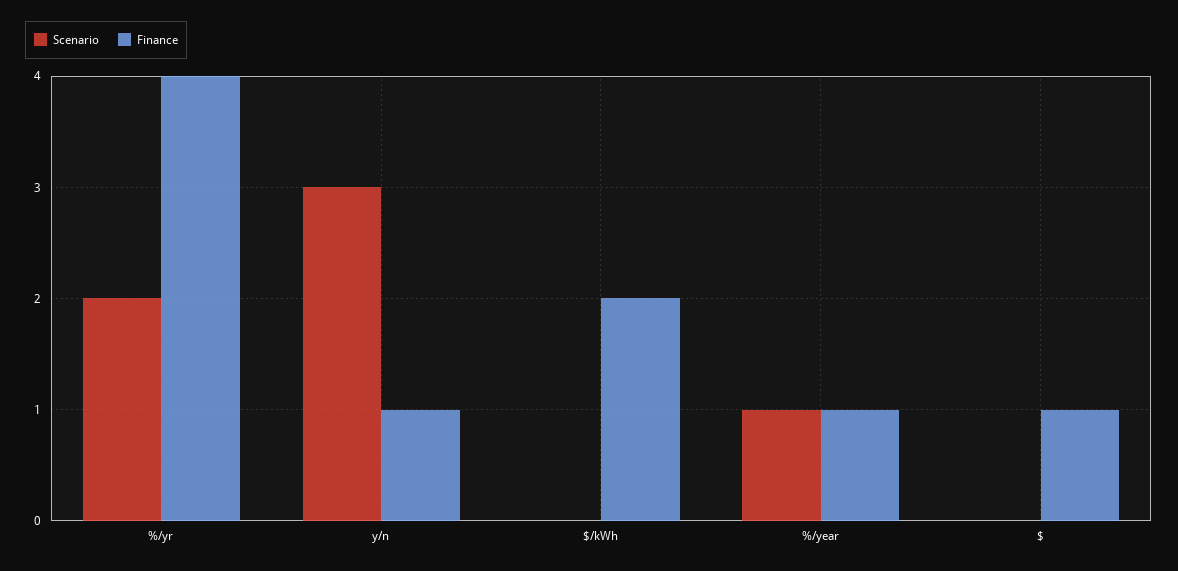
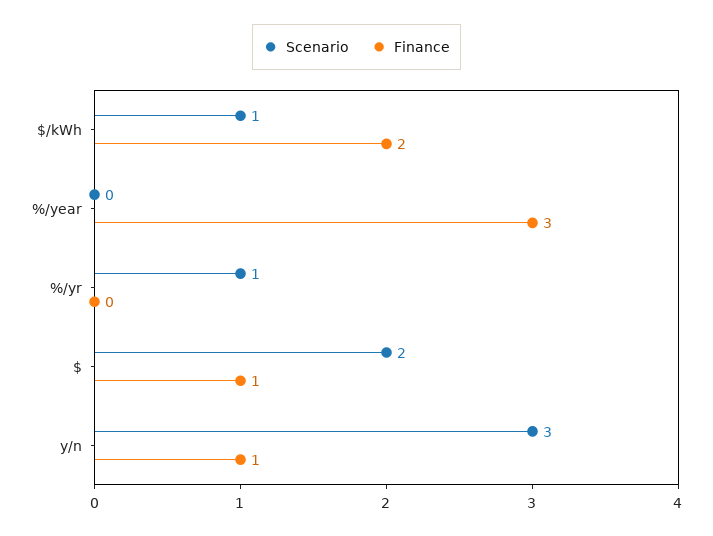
  {
    "Scenario": {
-     "%/yr": 2,
+     "%/yr": 1,
      "y/n": 3,
-     "$/kWh": 0,
+     "$/kWh": 1,
-     "%/year": 1,
+     "%/year": 0,
-     "$": 0
+     "$": 2
    },
    "Finance": {
-     "%/yr": 4,
+     "%/yr": 0,
      "y/n": 1,
      "$/kWh": 2,
-     "%/year": 1,
+     "%/year": 3,
      "$": 1
    }
  }

